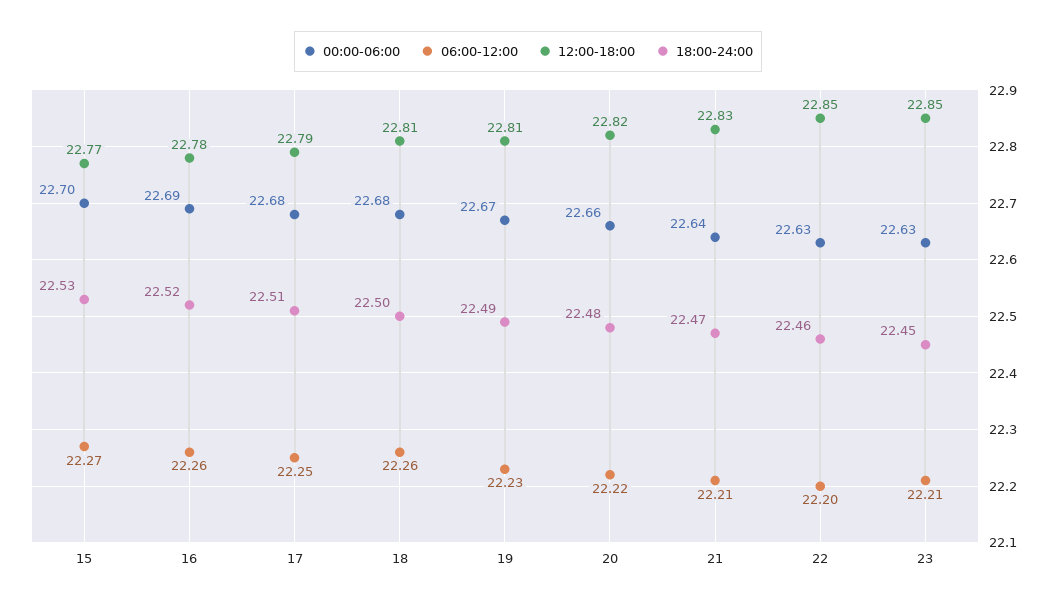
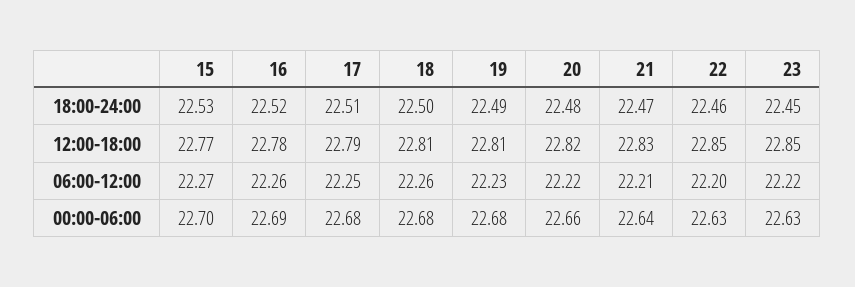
  {
    "00:00-06:00": {
      "15": 22.7,
      "16": 22.69,
      "17": 22.68,
      "18": 22.68,
-     "19": 22.67,
+     "19": 22.68,
      "20": 22.66,
      "21": 22.64,
      "22": 22.63,
      "23": 22.63
    },
    "06:00-12:00": {
      "15": 22.27,
      "16": 22.26,
      "17": 22.25,
      "18": 22.26,
      "19": 22.23,
      "20": 22.22,
      "21": 22.21,
      "22": 22.2,
-     "23": 22.21
+     "23": 22.22
    },
    "12:00-18:00": {
      "15": 22.77,
      "16": 22.78,
      "17": 22.79,
      "18": 22.81,
      "19": 22.81,
      "20": 22.82,
      "21": 22.83,
      "22": 22.85,
      "23": 22.85
    },
    "18:00-24:00": {
      "15": 22.53,
      "16": 22.52,
      "17": 22.51,
      "18": 22.5,
      "19": 22.49,
      "20": 22.48,
      "21": 22.47,
      "22": 22.46,
      "23": 22.45
    }
  }

